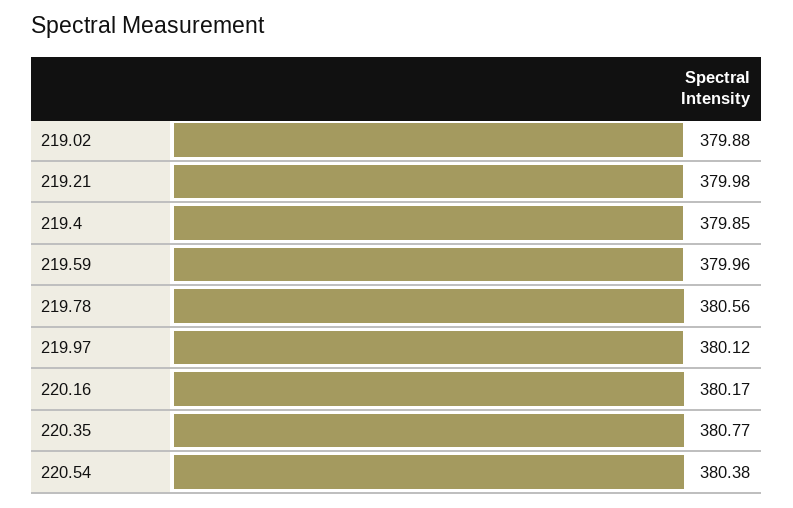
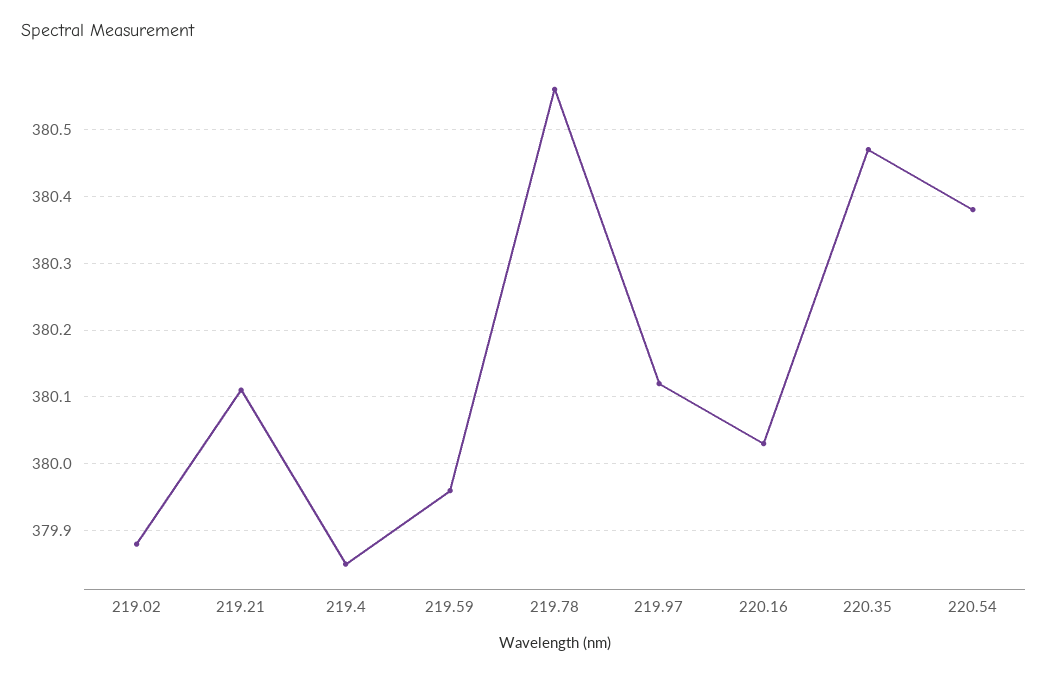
  {
    "219.02": 379.88,
-   "219.21": 379.98,
+   "219.21": 380.11,
    "219.4": 379.85,
    "219.59": 379.96,
    "219.78": 380.56,
    "219.97": 380.12,
-   "220.16": 380.17,
+   "220.16": 380.03,
-   "220.35": 380.77,
+   "220.35": 380.47,
    "220.54": 380.38
  }

